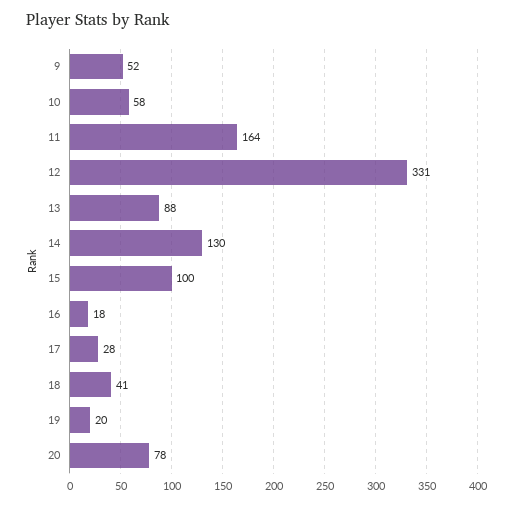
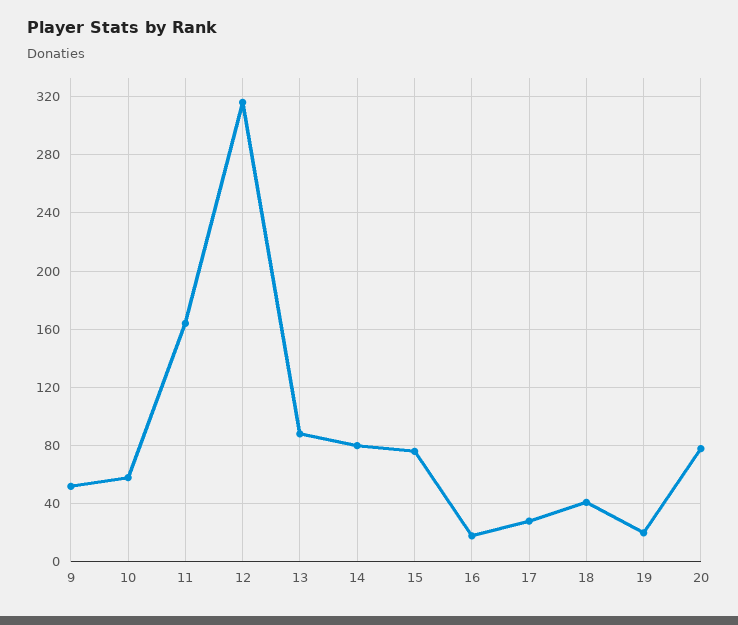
  {
    "9": 52,
    "10": 58,
    "11": 164,
-   "12": 331,
+   "12": 315,
    "13": 88,
-   "14": 130,
+   "14": 80,
-   "15": 100,
+   "15": 75,
    "16": 18,
    "17": 28,
    "18": 41,
    "19": 20,
    "20": 78
  }

